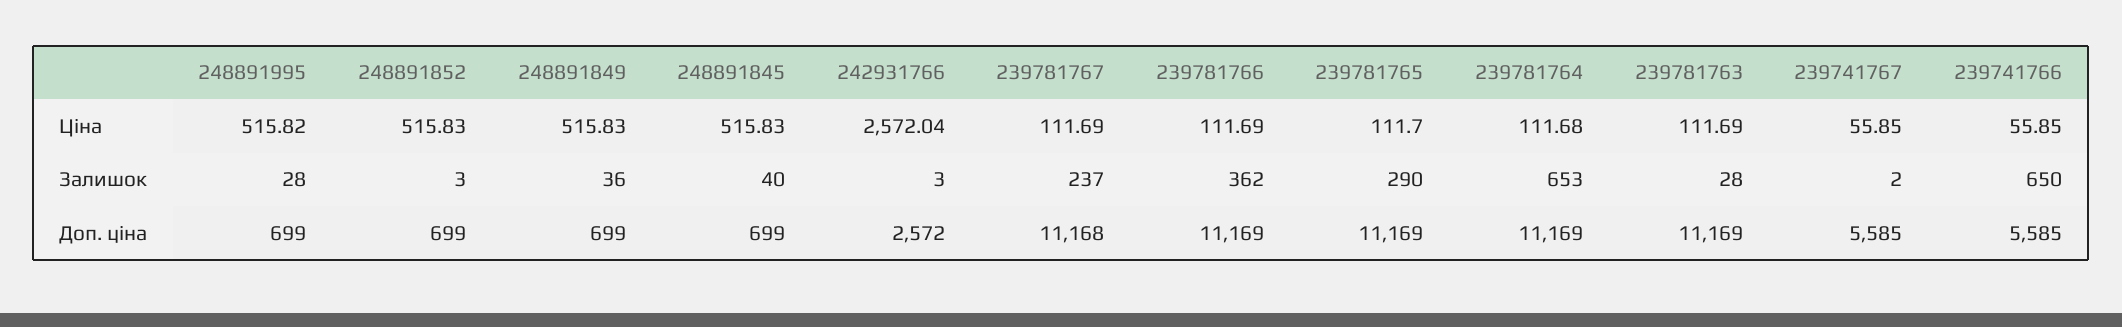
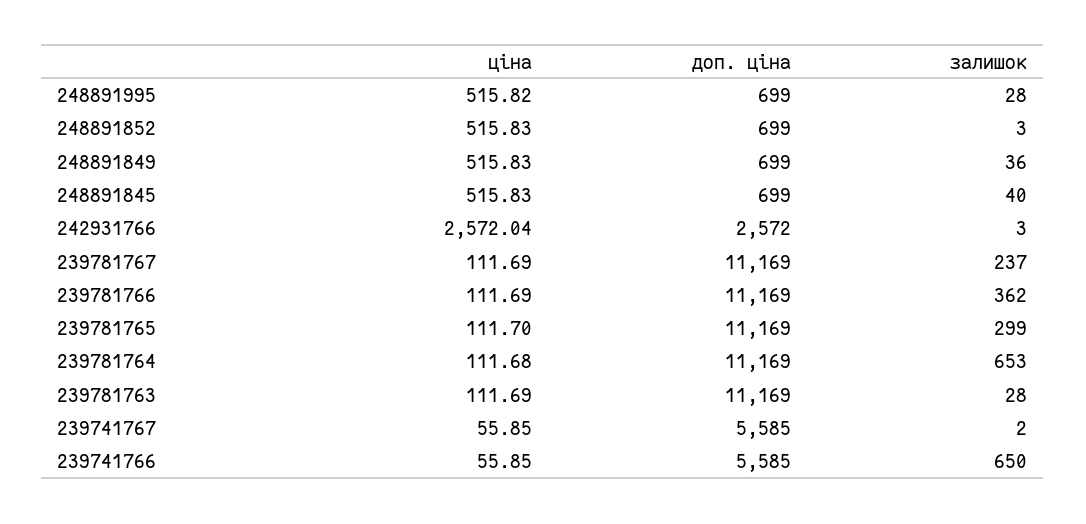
  {
    "248891995": {
      "Ціна": 515.82,
      "Залишок": 28,
      "Доп. ціна": 699
    },
    "248891852": {
      "Ціна": 515.83,
      "Залишок": 3,
      "Доп. ціна": 699
    },
    "248891849": {
      "Ціна": 515.83,
      "Залишок": 36,
      "Доп. ціна": 699
    },
    "248891845": {
      "Ціна": 515.83,
      "Залишок": 40,
      "Доп. ціна": 699
    },
    "242931766": {
      "Ціна": 2572.04,
      "Залишок": 3,
      "Доп. ціна": 2572
    },
    "239781767": {
      "Ціна": 111.69,
      "Залишок": 237,
-     "Доп. ціна": 11168
+     "Доп. ціна": 11169
    },
    "239781766": {
      "Ціна": 111.69,
      "Залишок": 362,
      "Доп. ціна": 11169
    },
    "239781765": {
      "Ціна": 111.7,
-     "Залишок": 290,
+     "Залишок": 299,
      "Доп. ціна": 11169
    },
    "239781764": {
      "Ціна": 111.68,
      "Залишок": 653,
      "Доп. ціна": 11169
    },
    "239781763": {
      "Ціна": 111.69,
      "Залишок": 28,
      "Доп. ціна": 11169
    },
    "239741767": {
      "Ціна": 55.85,
      "Залишок": 2,
      "Доп. ціна": 5585
    },
    "239741766": {
      "Ціна": 55.85,
      "Залишок": 650,
      "Доп. ціна": 5585
    }
  }

